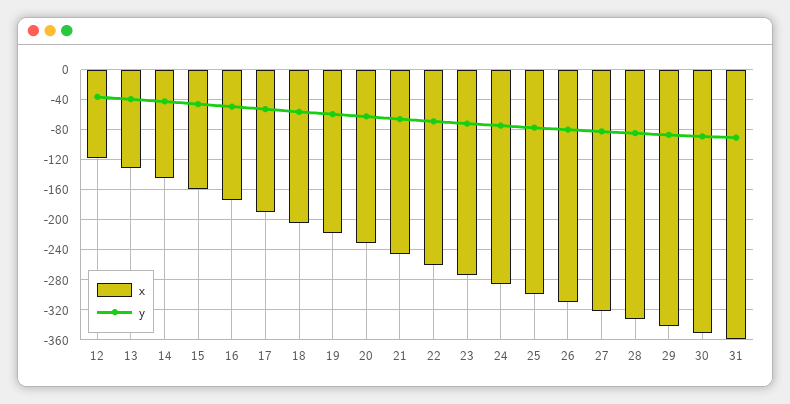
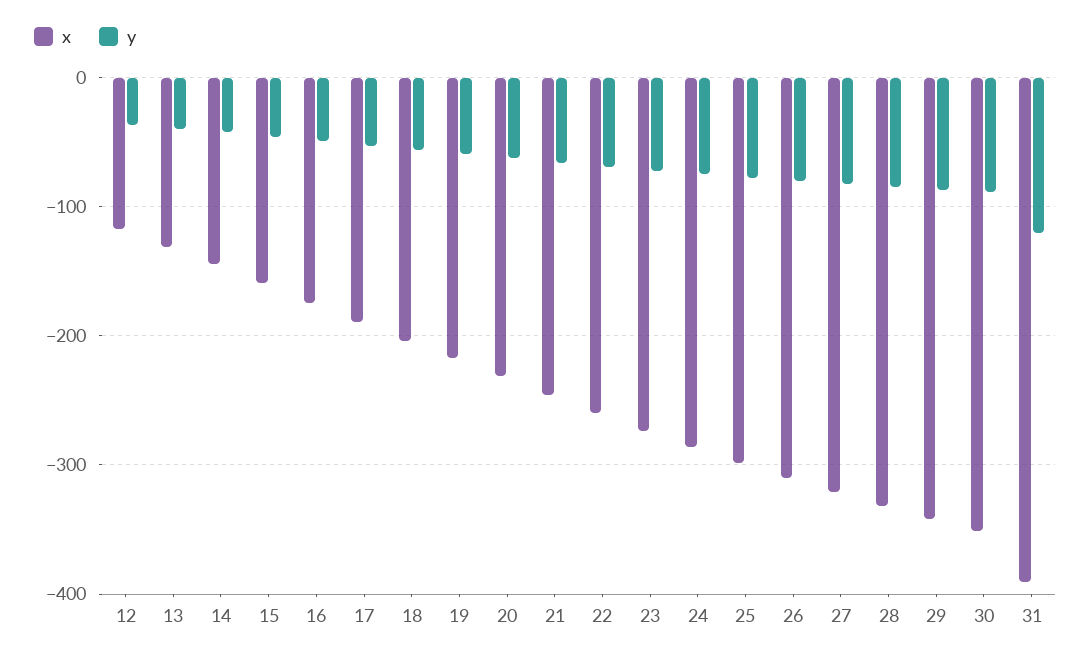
  {
    "x": {
      "12": -120,
      "13": -130,
      "14": -140,
      "15": -160,
      "16": -170,
      "17": -190,
      "18": -200,
      "19": -220,
      "20": -230,
      "21": -250,
      "22": -260,
      "23": -270,
      "24": -290,
      "25": -300,
      "26": -310,
      "27": -320,
      "28": -330,
      "29": -340,
      "30": -350,
-     "31": -360
+     "31": -390
    },
    "y": {
      "12": -40,
      "13": -40,
      "14": -40,
      "15": -50,
      "16": -50,
      "17": -50,
      "18": -60,
      "19": -60,
      "20": -60,
      "21": -70,
      "22": -70,
      "23": -70,
      "24": -70,
      "25": -80,
      "26": -80,
      "27": -80,
      "28": -80,
      "29": -90,
      "30": -90,
-     "31": -90
+     "31": -120
    }
  }

